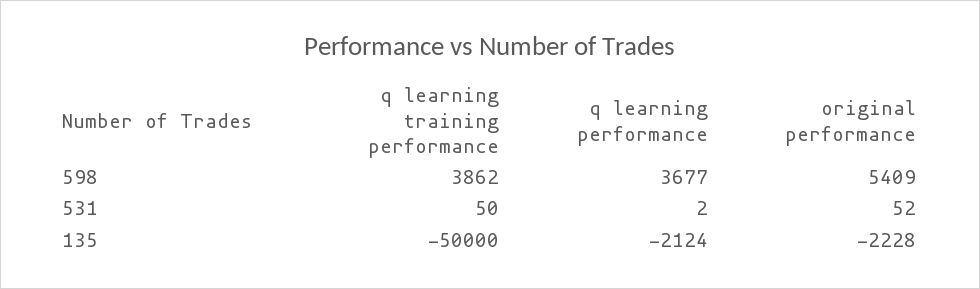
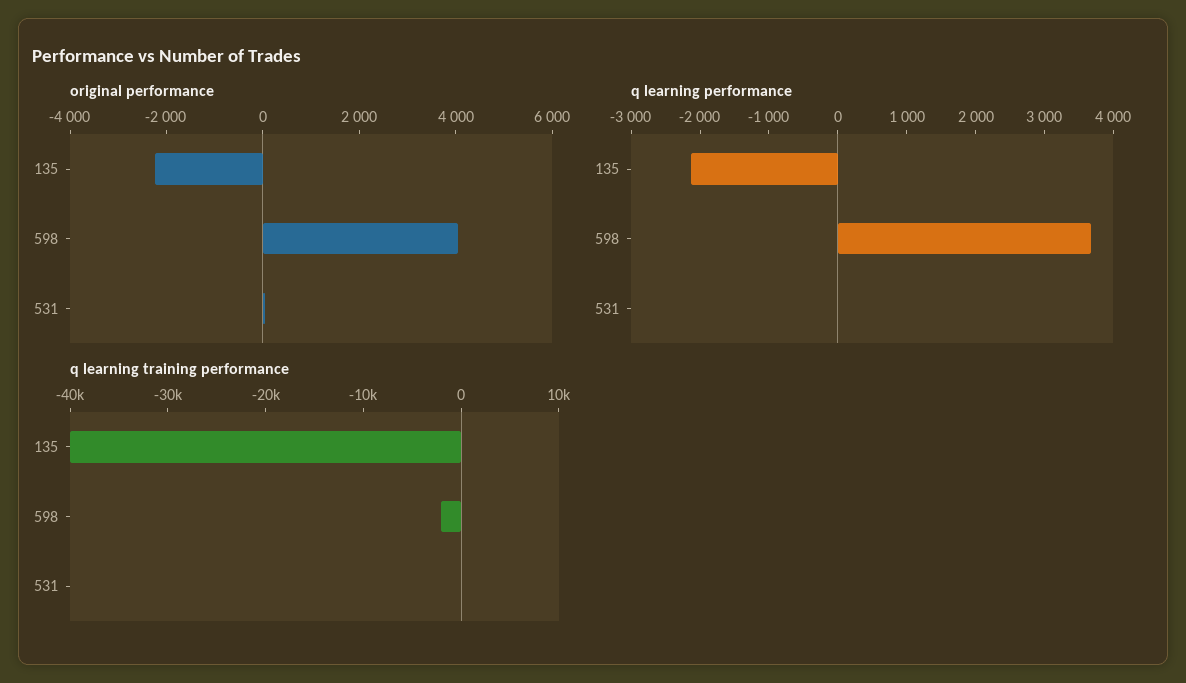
  {
    "q learning training performance": {
-     "598": 3862,
+     "598": -2000,
      "531": 50,
-     "135": -50000
+     "135": -40000
    },
    "q learning performance": {
      "598": 3677,
      "531": 2,
      "135": -2124
    },
    "original performance": {
-     "598": 5409,
+     "598": 4000,
      "531": 52,
      "135": -2228
    }
  }

